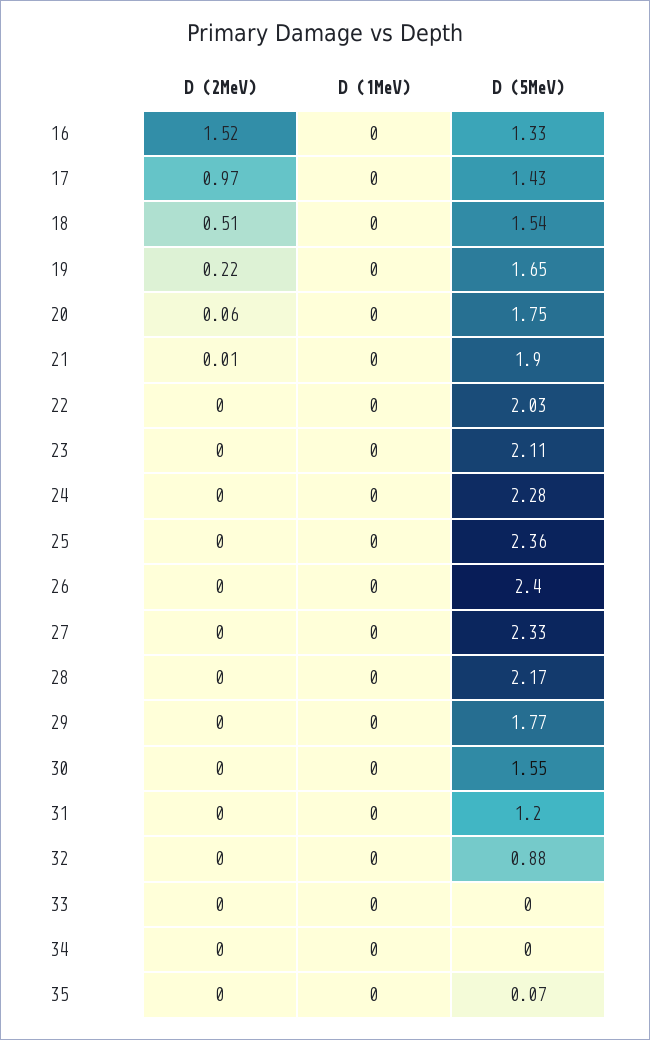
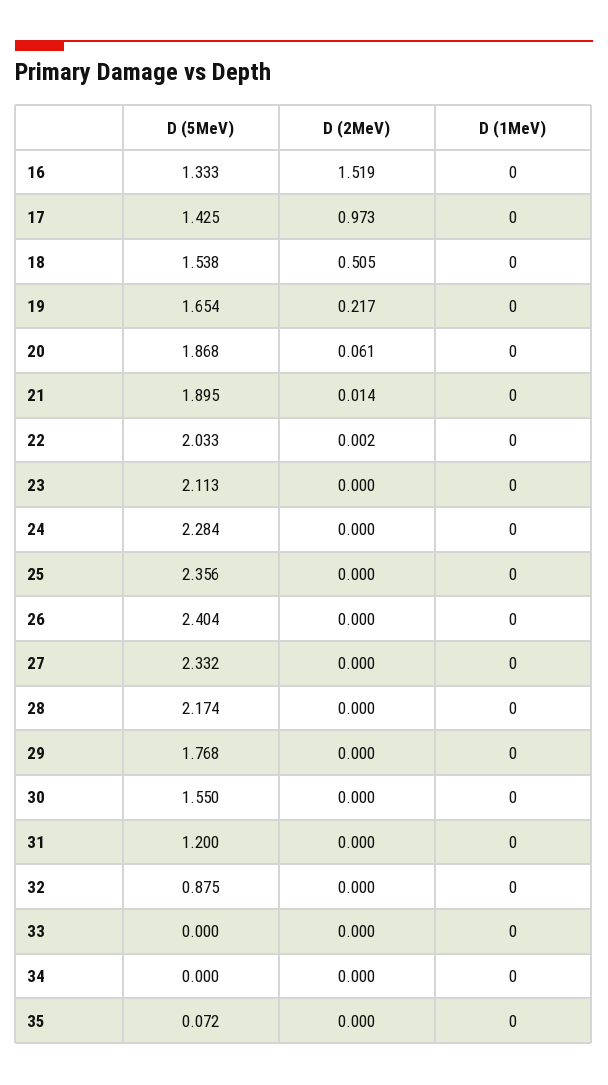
  {
    "D (2MeV)": {
      "16": 1.519,
      "17": 0.973,
      "18": 0.505,
      "19": 0.217,
      "20": 0.061,
      "21": 0.014,
      "22": 0.002,
      "23": 0,
      "24": 0,
      "25": 0,
      "26": 0,
      "27": 0,
      "28": 0,
      "29": 0,
      "30": 0,
      "31": 0,
      "32": 0,
      "33": 0,
      "34": 0,
      "35": 0
    },
    "D (1MeV)": {
      "16": 0,
      "17": 0,
      "18": 0,
      "19": 0,
      "20": 0,
      "21": 0,
      "22": 0,
      "23": 0,
      "24": 0,
      "25": 0,
      "26": 0,
      "27": 0,
      "28": 0,
      "29": 0,
      "30": 0,
      "31": 0,
      "32": 0,
      "33": 0,
      "34": 0,
      "35": 0
    },
    "D (5MeV)": {
      "16": 1.333,
      "17": 1.425,
      "18": 1.538,
      "19": 1.654,
-     "20": 1.75,
+     "20": 1.868,
      "21": 1.895,
      "22": 2.033,
      "23": 2.113,
      "24": 2.284,
      "25": 2.356,
      "26": 2.404,
      "27": 2.332,
      "28": 2.174,
      "29": 1.768,
      "30": 1.55,
      "31": 1.2,
      "32": 0.875,
      "33": 0,
      "34": 0,
      "35": 0.072
    }
  }

